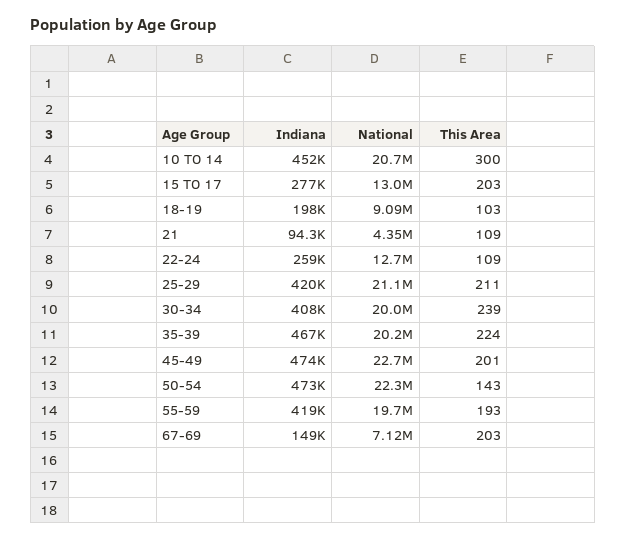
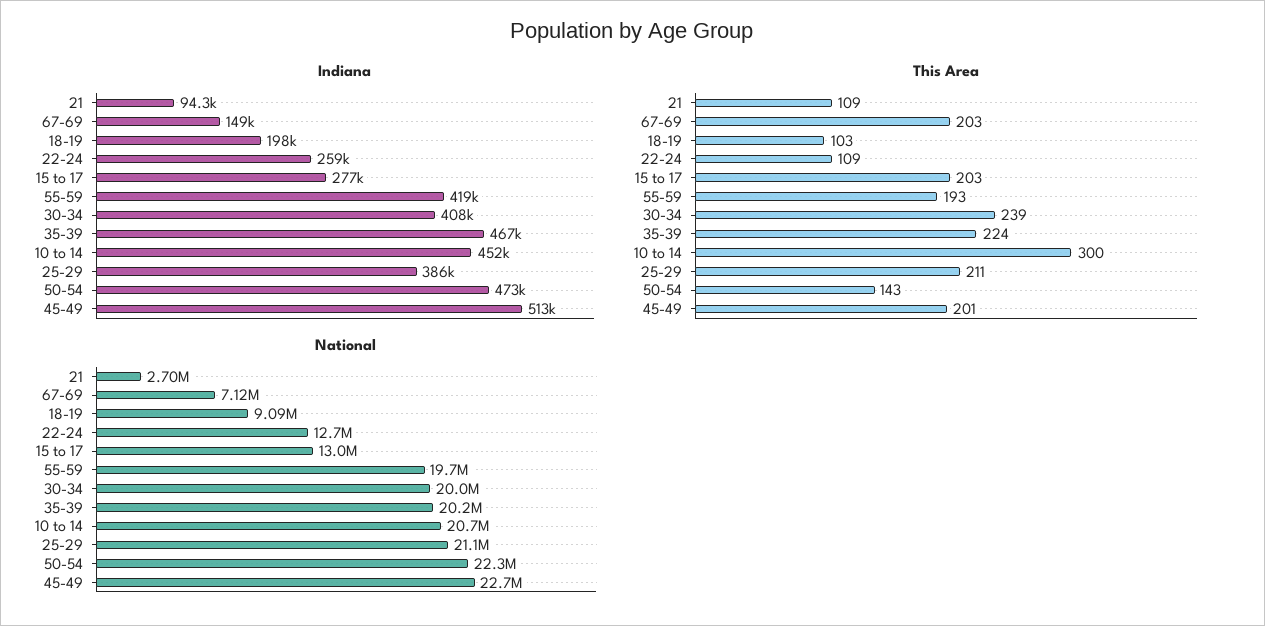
  {
    "Indiana": {
      "10 TO 14": 452000,
      "15 TO 17": 277000,
      "18-19": 198000,
      "21": 94300,
      "22-24": 259000,
-     "25-29": 420000,
+     "25-29": 386000,
      "30-34": 408000,
      "35-39": 467000,
-     "45-49": 474000,
+     "45-49": 513000,
      "50-54": 473000,
      "55-59": 419000,
      "67-69": 149000
    },
    "National": {
      "10 TO 14": 20700000,
      "15 TO 17": 13000000,
      "18-19": 9090000,
-     "21": 4350000,
+     "21": 2700000,
      "22-24": 12700000,
      "25-29": 21100000,
      "30-34": 20000000,
      "35-39": 20200000,
      "45-49": 22700000,
      "50-54": 22300000,
      "55-59": 19700000,
      "67-69": 7120000
    },
    "This Area": {
      "10 TO 14": 300,
      "15 TO 17": 203,
      "18-19": 103,
      "21": 109,
      "22-24": 109,
      "25-29": 211,
      "30-34": 239,
      "35-39": 224,
      "45-49": 201,
      "50-54": 143,
      "55-59": 193,
      "67-69": 203
    }
  }

